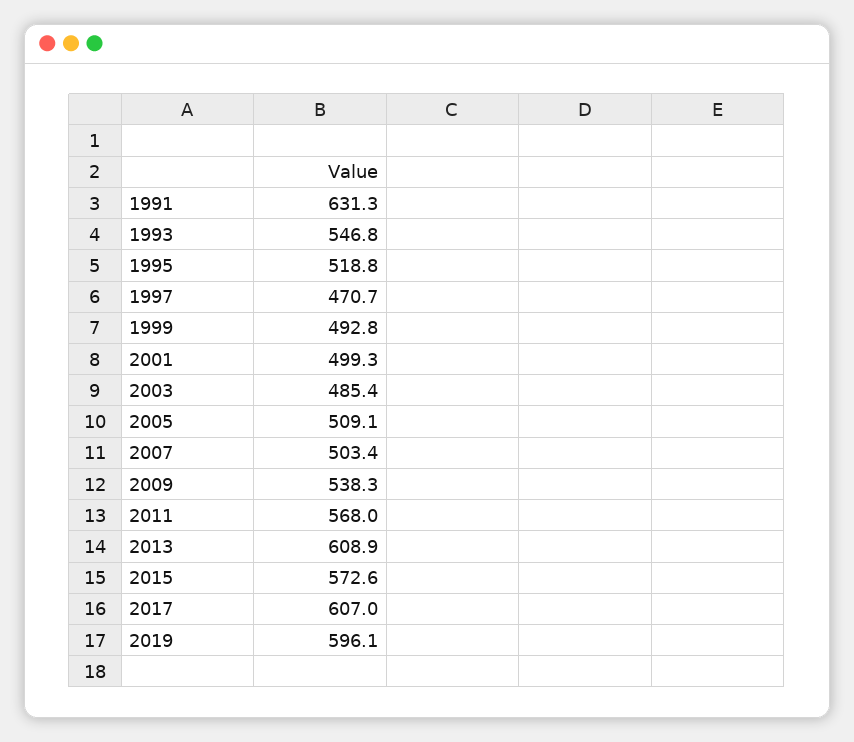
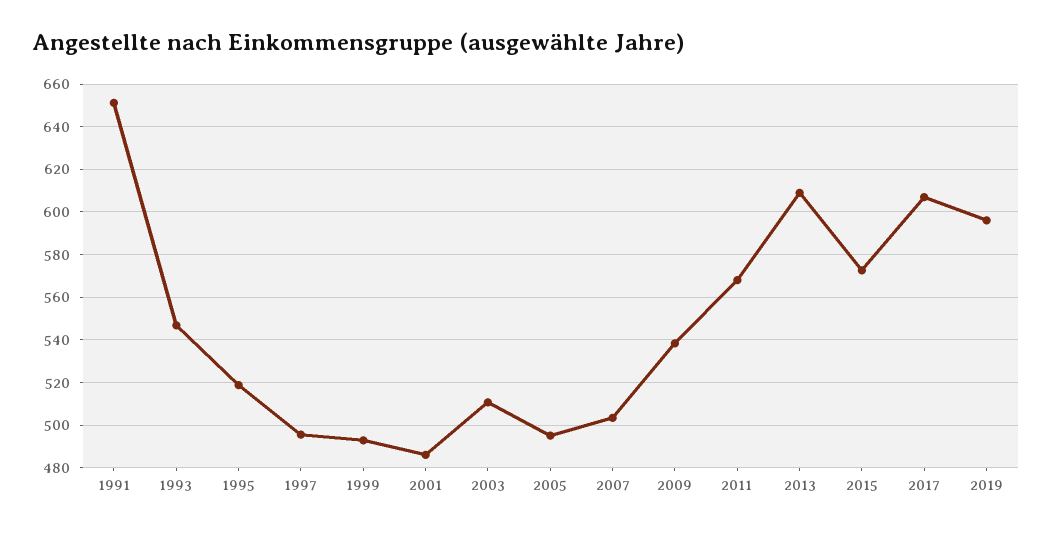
  {
-   "1991": 631.3,
+   "1991": 650,
    "1993": 546.8,
    "1995": 518.8,
-   "1997": 470.7,
+   "1997": 495,
    "1999": 492.8,
-   "2001": 499.3,
+   "2001": 485,
-   "2003": 485.4,
+   "2003": 510,
-   "2005": 509.1,
+   "2005": 495,
    "2007": 503.4,
    "2009": 538.3,
    "2011": 568,
    "2013": 608.9,
    "2015": 572.6,
    "2017": 607,
    "2019": 596.1
  }

